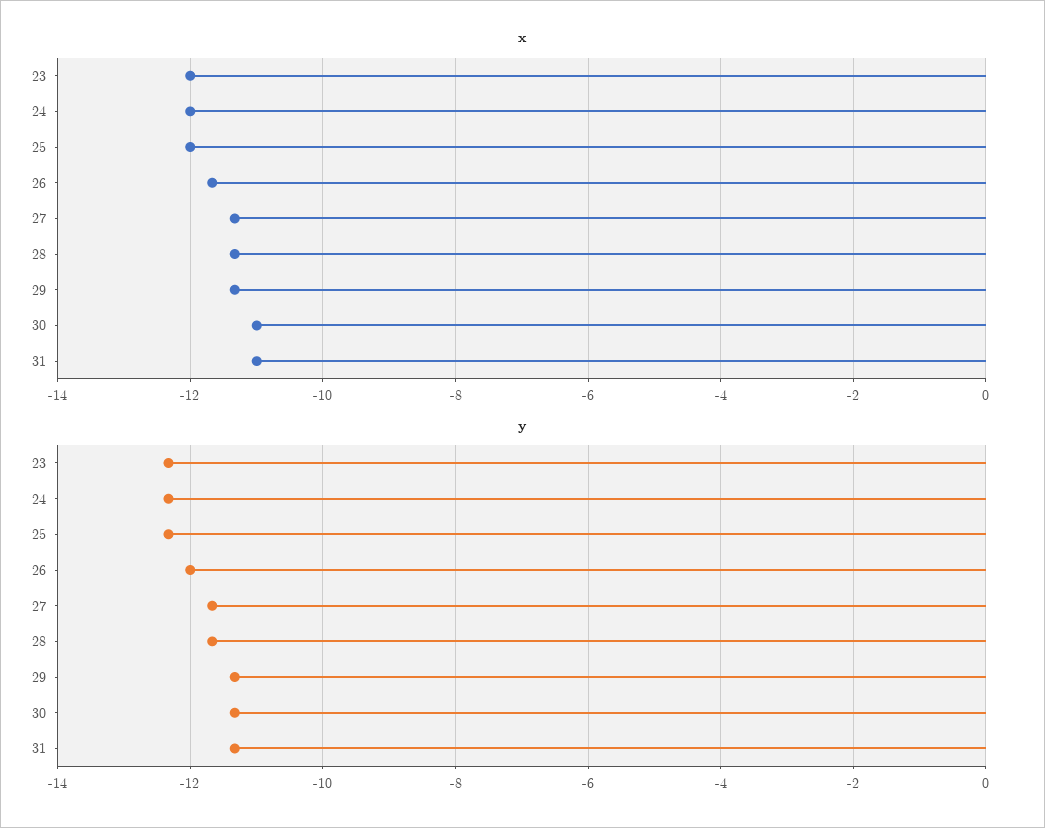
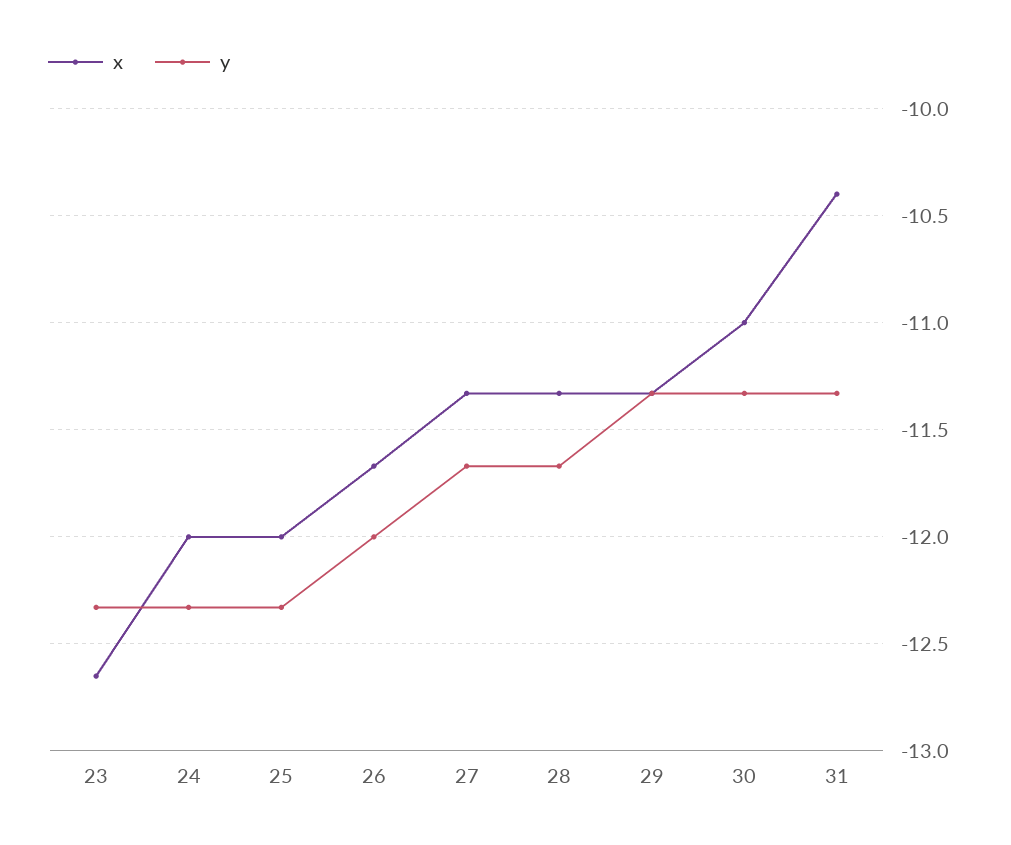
  {
    "x": {
-     "23": -12,
+     "23": -12.65,
      "24": -12,
      "25": -12,
      "26": -11.65,
      "27": -11.35,
      "28": -11.35,
      "29": -11.35,
      "30": -11,
-     "31": -11
+     "31": -10.4
    },
    "y": {
      "23": -12.35,
      "24": -12.35,
      "25": -12.35,
      "26": -12,
      "27": -11.65,
      "28": -11.65,
      "29": -11.35,
      "30": -11.35,
      "31": -11.35
    }
  }

